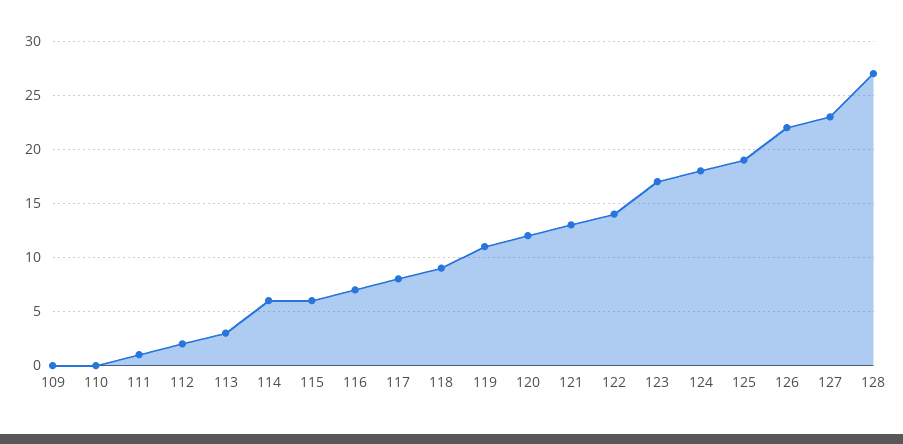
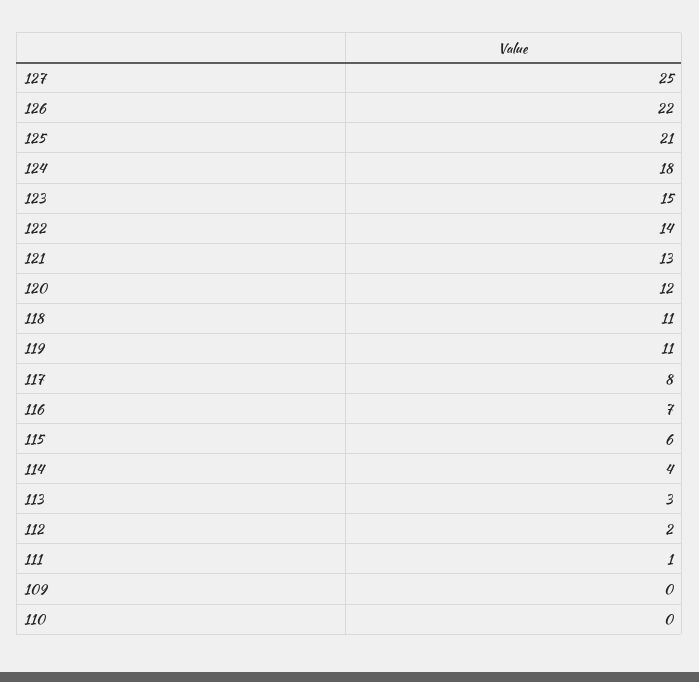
  {
    "109": 0,
    "110": 0,
    "111": 1,
    "112": 2,
    "113": 3,
-   "114": 6,
+   "114": 4,
    "115": 6,
    "116": 7,
    "117": 8,
-   "118": 9,
+   "118": 11,
    "119": 11,
    "120": 12,
    "121": 13,
    "122": 14,
-   "123": 17,
+   "123": 15,
    "124": 18,
-   "125": 19,
+   "125": 21,
    "126": 22,
-   "127": 23,
+   "127": 25
-   "128": 27
  }

